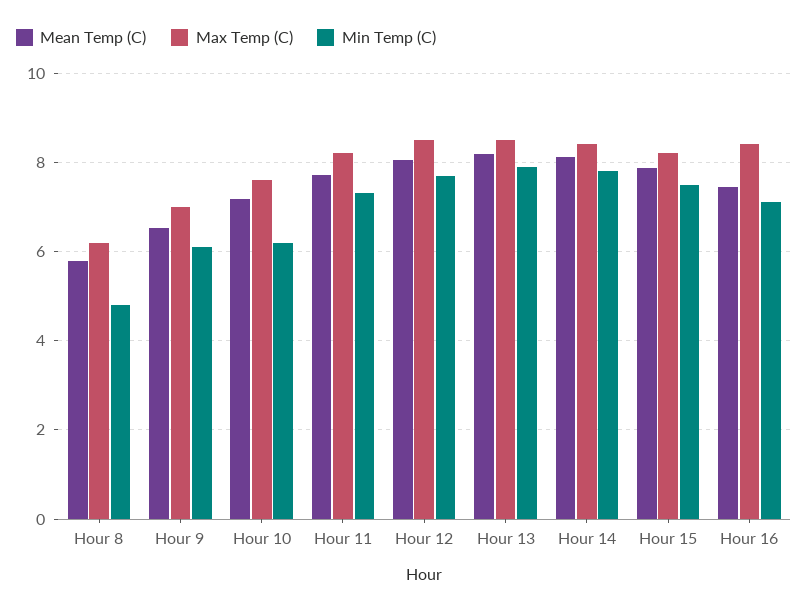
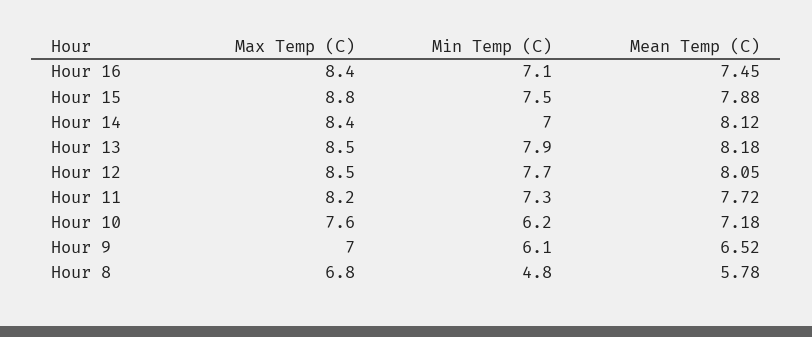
  {
    "Mean Temp (C)": {
      "Hour 8": 5.78,
      "Hour 9": 6.52,
      "Hour 10": 7.18,
      "Hour 11": 7.72,
      "Hour 12": 8.05,
      "Hour 13": 8.18,
      "Hour 14": 8.12,
      "Hour 15": 7.88,
      "Hour 16": 7.45
    },
    "Max Temp (C)": {
-     "Hour 8": 6.2,
+     "Hour 8": 6.8,
      "Hour 9": 7,
      "Hour 10": 7.6,
      "Hour 11": 8.2,
      "Hour 12": 8.5,
      "Hour 13": 8.5,
      "Hour 14": 8.4,
-     "Hour 15": 8.2,
+     "Hour 15": 8.8,
      "Hour 16": 8.4
    },
    "Min Temp (C)": {
      "Hour 8": 4.8,
      "Hour 9": 6.1,
      "Hour 10": 6.2,
      "Hour 11": 7.3,
      "Hour 12": 7.7,
      "Hour 13": 7.9,
-     "Hour 14": 7.8,
+     "Hour 14": 7,
      "Hour 15": 7.5,
      "Hour 16": 7.1
    }
  }

